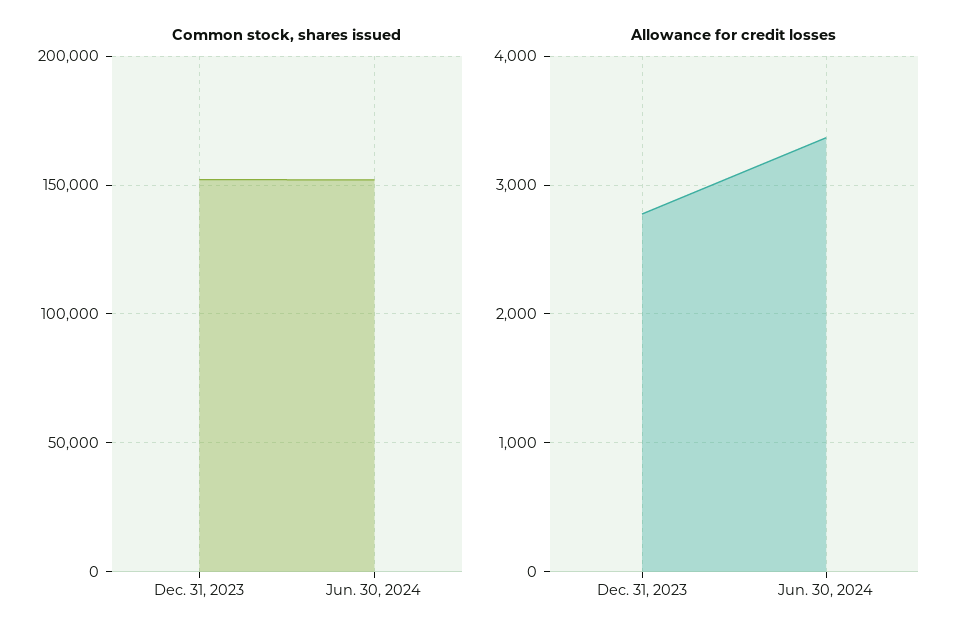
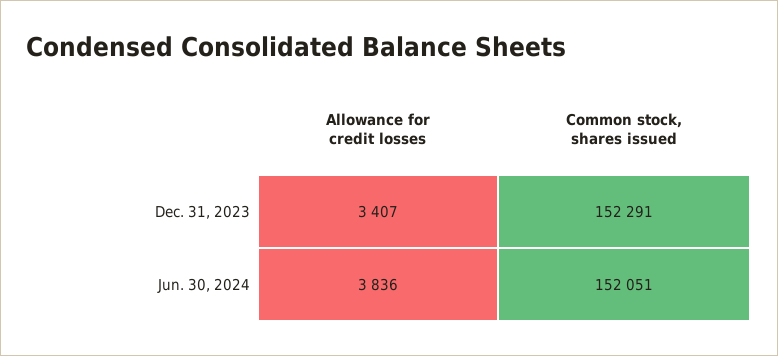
  {
    "Common stock, shares issued": {
      "Dec. 31, 2023": 152291,
      "Jun. 30, 2024": 152051
    },
    "Allowance for credit losses": {
-     "Dec. 31, 2023": 2800,
+     "Dec. 31, 2023": 3407,
-     "Jun. 30, 2024": 3400
+     "Jun. 30, 2024": 3836
    }
  }

